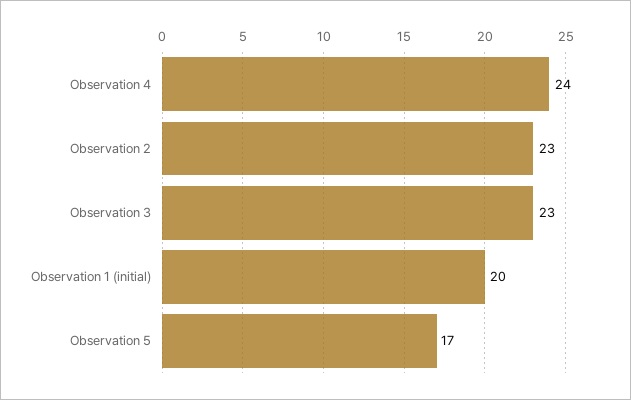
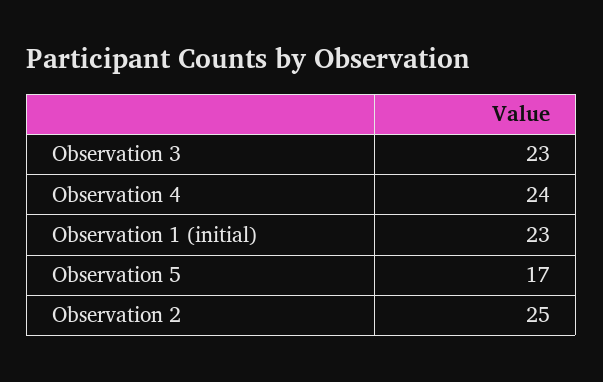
  {
    "Observation 4": 24,
-   "Observation 2": 23,
+   "Observation 2": 25,
    "Observation 3": 23,
-   "Observation 1 (initial)": 20,
+   "Observation 1 (initial)": 23,
    "Observation 5": 17
  }

